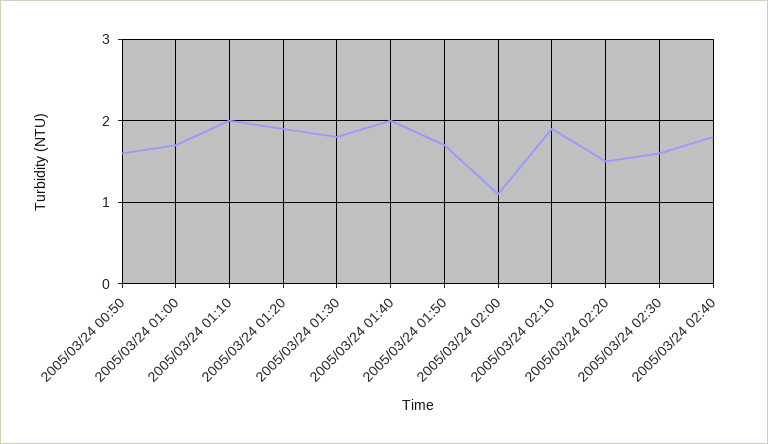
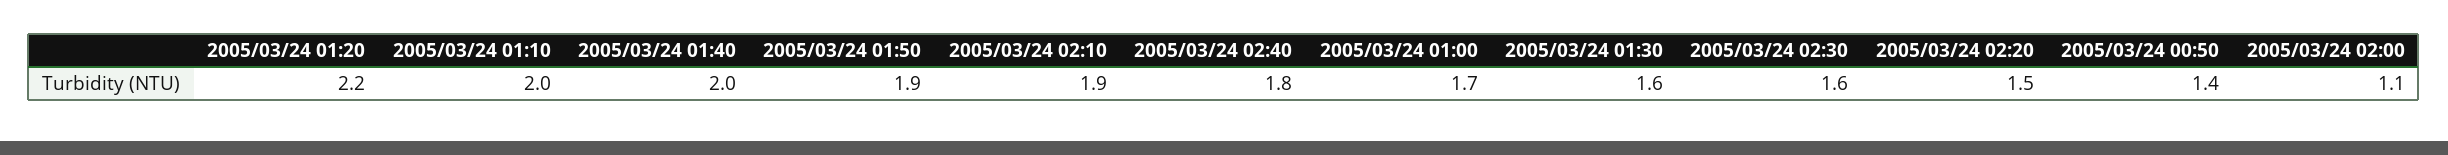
  {
-   "2005/03/24 00:50": 1.6,
+   "2005/03/24 00:50": 1.4,
    "2005/03/24 01:00": 1.7,
    "2005/03/24 01:10": 2,
-   "2005/03/24 01:20": 1.9,
+   "2005/03/24 01:20": 2.2,
-   "2005/03/24 01:30": 1.8,
+   "2005/03/24 01:30": 1.6,
    "2005/03/24 01:40": 2,
-   "2005/03/24 01:50": 1.7,
+   "2005/03/24 01:50": 1.9,
    "2005/03/24 02:00": 1.1,
    "2005/03/24 02:10": 1.9,
    "2005/03/24 02:20": 1.5,
    "2005/03/24 02:30": 1.6,
    "2005/03/24 02:40": 1.8
  }

